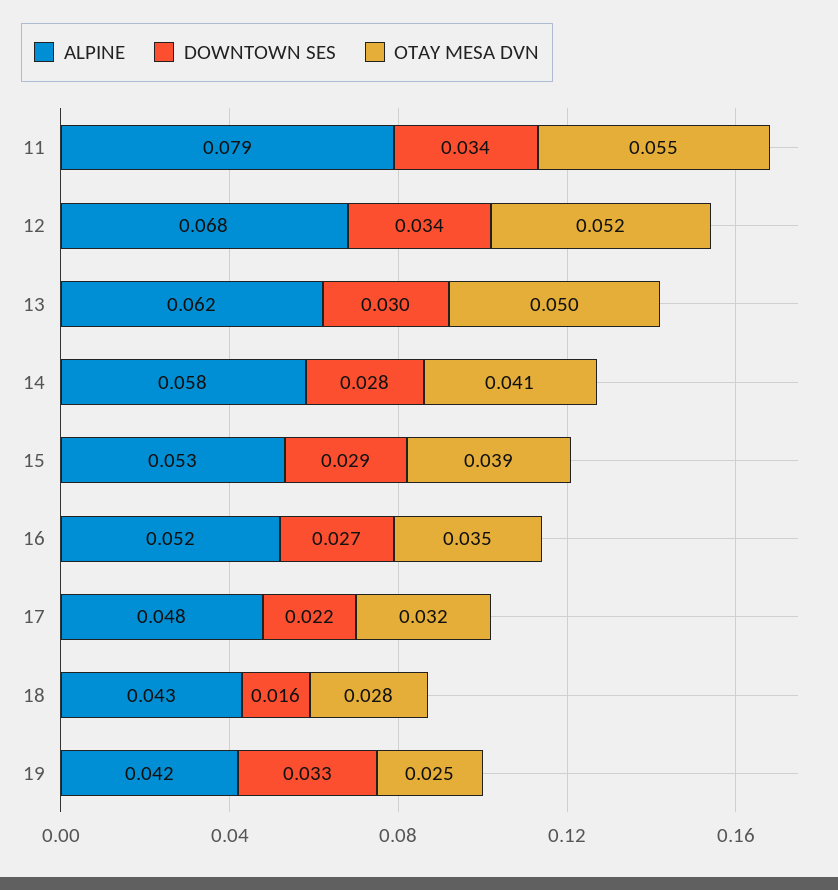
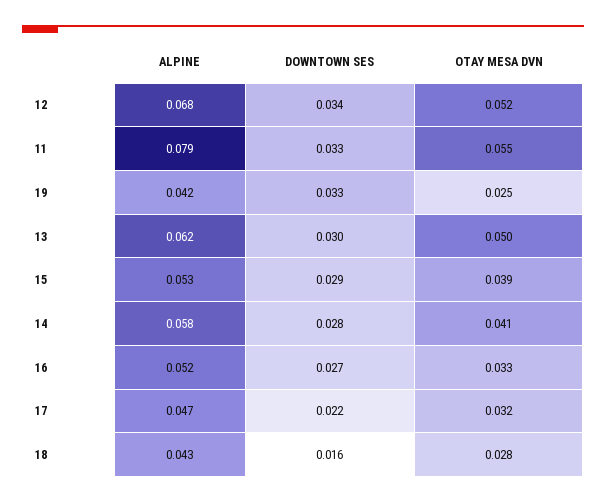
  {
    "ALPINE": {
      "11": 0.079,
      "12": 0.068,
      "13": 0.062,
      "14": 0.058,
      "15": 0.053,
      "16": 0.052,
-     "17": 0.048,
+     "17": 0.047,
      "18": 0.043,
      "19": 0.042
    },
    "DOWNTOWN SES": {
-     "11": 0.034,
+     "11": 0.033,
      "12": 0.034,
      "13": 0.03,
      "14": 0.028,
      "15": 0.029,
      "16": 0.027,
      "17": 0.022,
      "18": 0.016,
      "19": 0.033
    },
    "OTAY MESA DVN": {
      "11": 0.055,
      "12": 0.052,
      "13": 0.05,
      "14": 0.041,
      "15": 0.039,
-     "16": 0.035,
+     "16": 0.033,
      "17": 0.032,
      "18": 0.028,
      "19": 0.025
    }
  }

